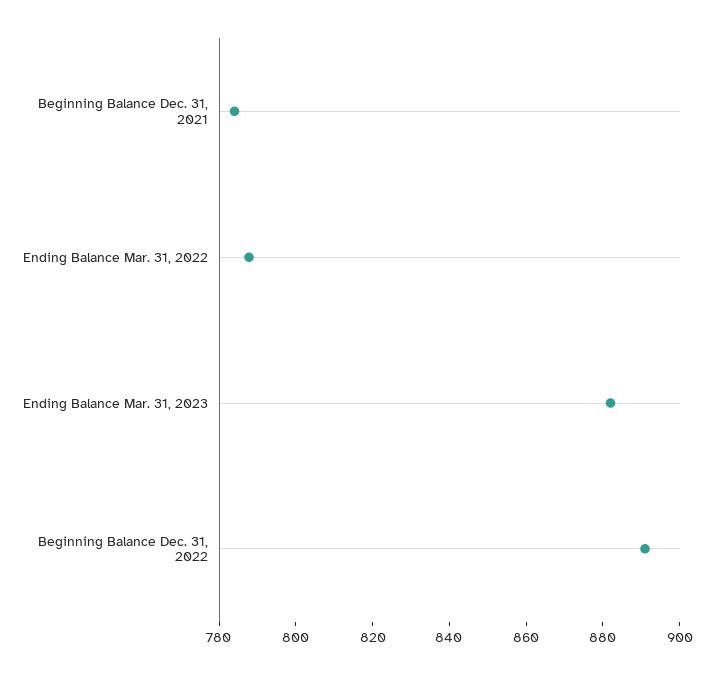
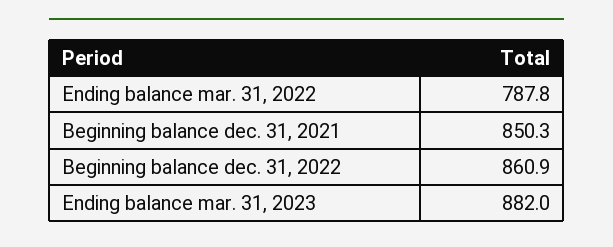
  {
-   "Beginning Balance Dec. 31, 2021": 785,
+   "Beginning Balance Dec. 31, 2021": 850.3,
    "Ending Balance Mar. 31, 2022": 787.8,
    "Ending Balance Mar. 31, 2023": 882,
-   "Beginning Balance Dec. 31, 2022": 890
+   "Beginning Balance Dec. 31, 2022": 860.9
  }

